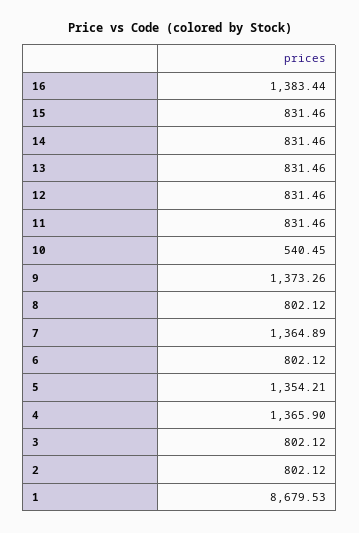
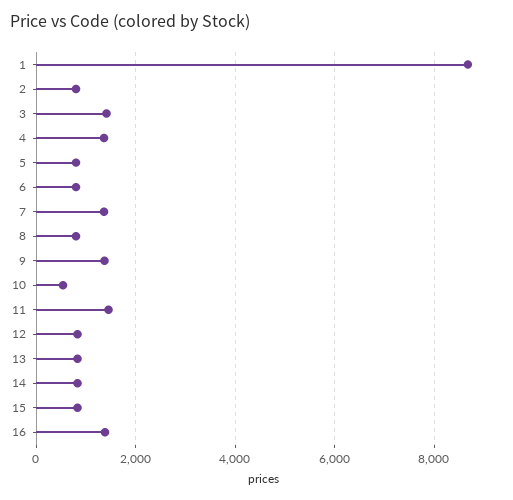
  {
    "16": 1383.44,
    "15": 831.46,
    "14": 831.46,
    "13": 831.46,
    "12": 831.46,
-   "11": 831.46,
+   "11": 1400,
    "10": 540.45,
    "9": 1373.26,
    "8": 802.12,
    "7": 1364.89,
    "6": 802.12,
-   "5": 1354.21,
+   "5": 800,
    "4": 1365.9,
-   "3": 802.12,
+   "3": 1400,
    "2": 802.12,
    "1": 8679.53
  }

